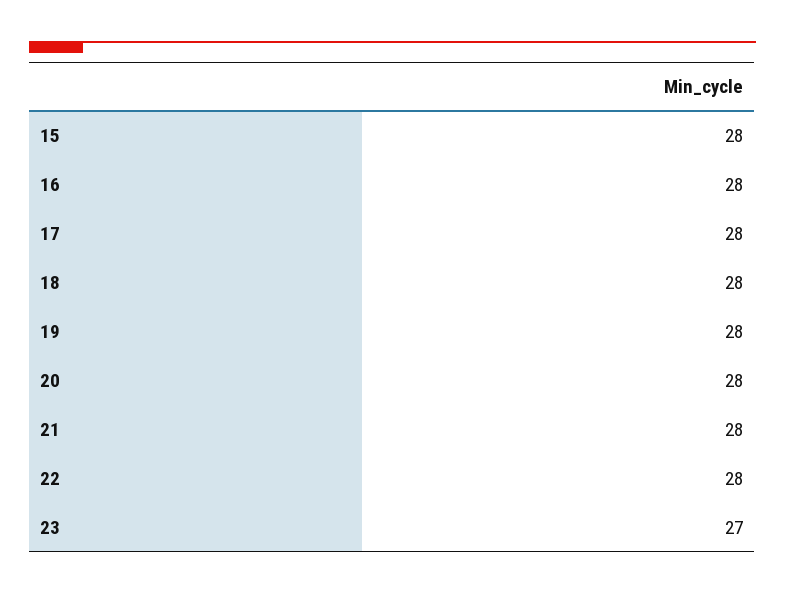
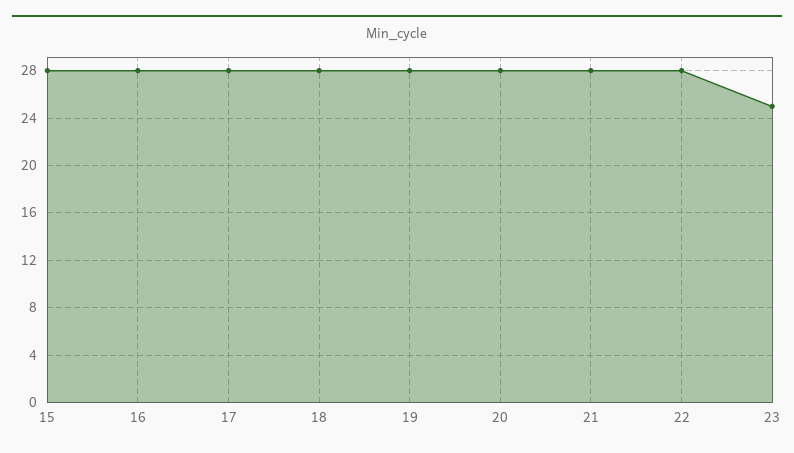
  {
    "15": 28,
    "16": 28,
    "17": 28,
    "18": 28,
    "19": 28,
    "20": 28,
    "21": 28,
    "22": 28,
-   "23": 27
+   "23": 25
  }

